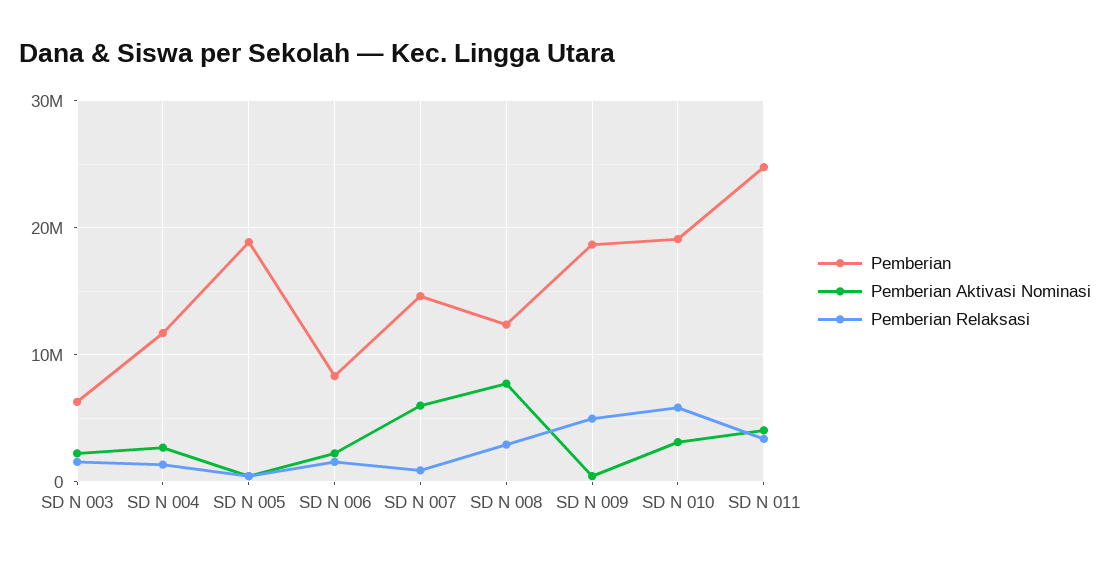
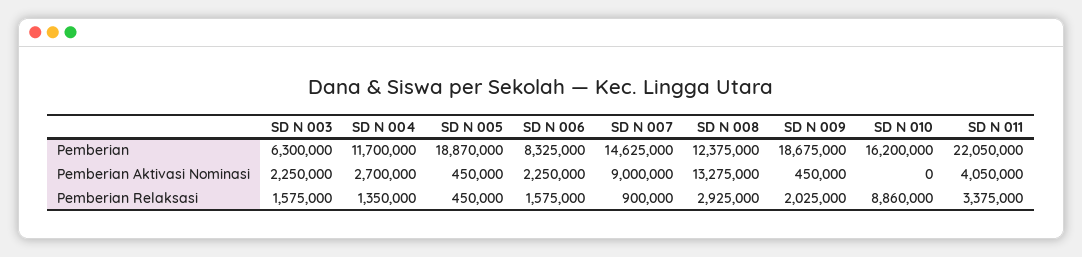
  {
    "Pemberian": {
      "SD N 003": 6300000,
      "SD N 004": 11700000,
      "SD N 005": 18870000,
      "SD N 006": 8325000,
      "SD N 007": 14625000,
      "SD N 008": 12375000,
      "SD N 009": 18675000,
-     "SD N 010": 19000000,
+     "SD N 010": 16200000,
-     "SD N 011": 25000000
+     "SD N 011": 22050000
    },
    "Pemberian Aktivasi Nominasi": {
      "SD N 003": 2250000,
      "SD N 004": 2700000,
      "SD N 005": 450000,
      "SD N 006": 2250000,
-     "SD N 007": 6000000,
+     "SD N 007": 9000000,
-     "SD N 008": 8000000,
+     "SD N 008": 13275000,
      "SD N 009": 450000,
-     "SD N 010": 3000000,
+     "SD N 010": 0,
      "SD N 011": 4050000
    },
    "Pemberian Relaksasi": {
      "SD N 003": 1575000,
      "SD N 004": 1350000,
      "SD N 005": 450000,
      "SD N 006": 1575000,
      "SD N 007": 900000,
      "SD N 008": 2925000,
-     "SD N 009": 5000000,
+     "SD N 009": 2025000,
-     "SD N 010": 6000000,
+     "SD N 010": 8860000,
      "SD N 011": 3375000
    }
  }

